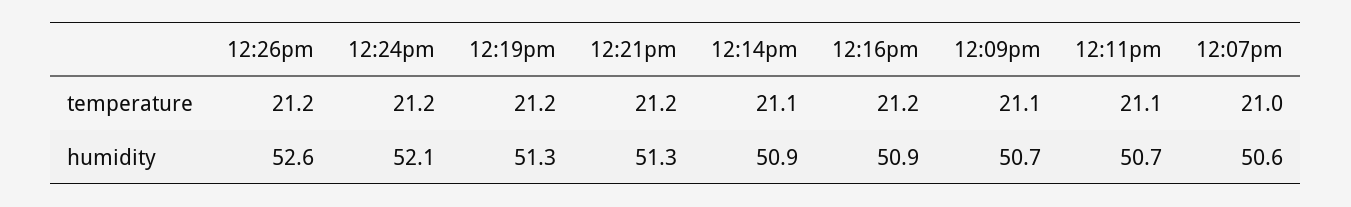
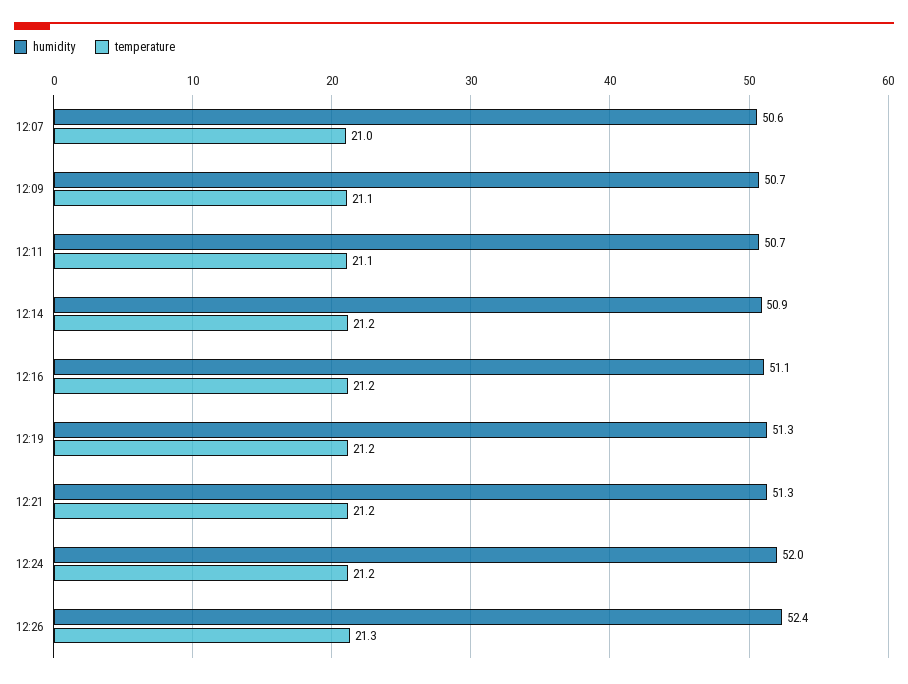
  {
    "temperature": {
-     "12:26pm": 21.2,
+     "12:26pm": 21.3,
      "12:24pm": 21.2,
      "12:19pm": 21.2,
      "12:21pm": 21.2,
-     "12:14pm": 21.1,
+     "12:14pm": 21.2,
      "12:16pm": 21.2,
      "12:09pm": 21.1,
      "12:11pm": 21.1,
      "12:07pm": 21
    },
    "humidity": {
-     "12:26pm": 52.6,
+     "12:26pm": 52.4,
-     "12:24pm": 52.1,
+     "12:24pm": 52,
      "12:19pm": 51.3,
      "12:21pm": 51.3,
      "12:14pm": 50.9,
-     "12:16pm": 50.9,
+     "12:16pm": 51.1,
      "12:09pm": 50.7,
      "12:11pm": 50.7,
      "12:07pm": 50.6
    }
  }

